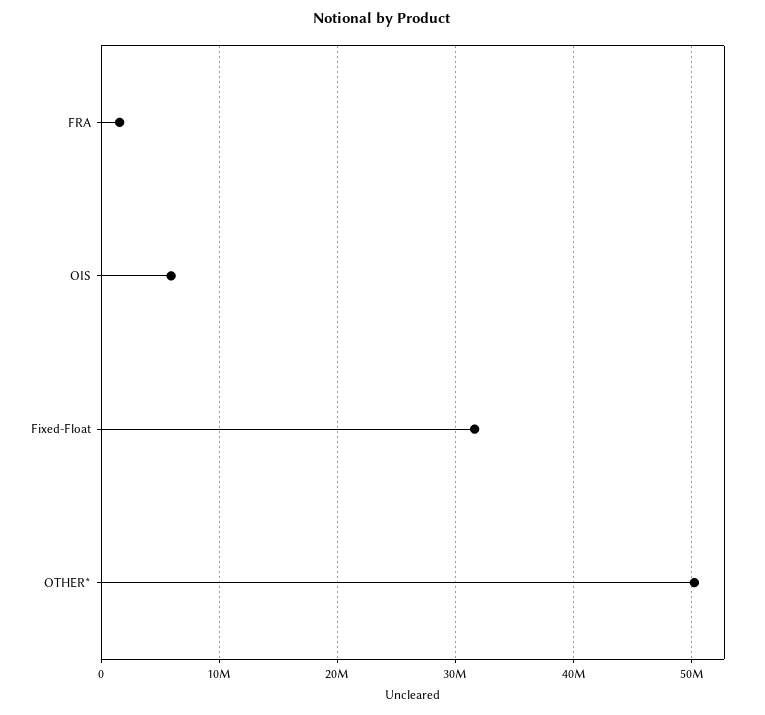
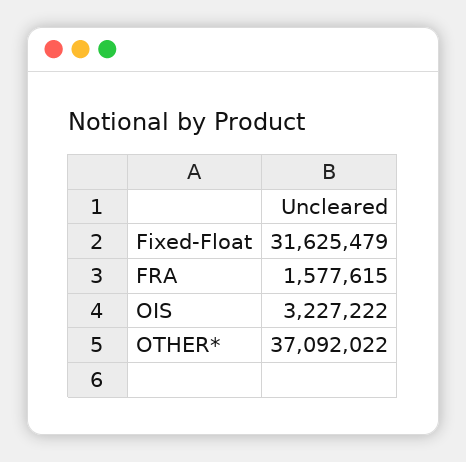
  {
    "FRA": 1577615,
-   "OIS": 6000000,
+   "OIS": 3227222,
    "Fixed-Float": 31625479,
-   "OTHER*": 50000000
+   "OTHER*": 37092022
  }

